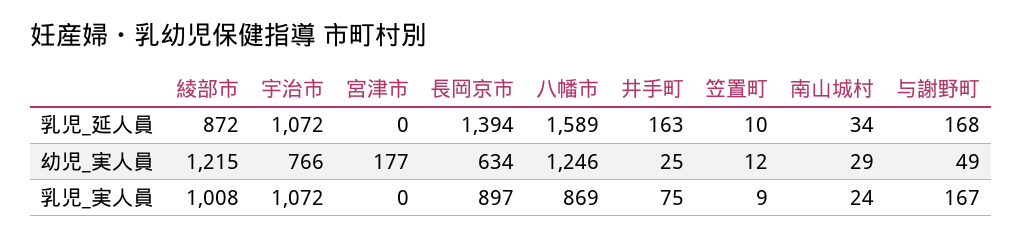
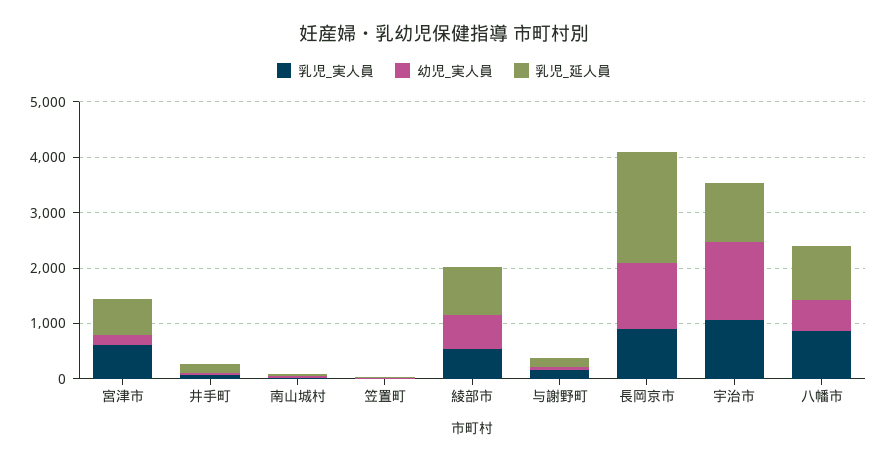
  {
    "乳児_延人員": {
      "綾部市": 872,
      "宇治市": 1072,
-     "宮津市": 0,
+     "宮津市": 600,
-     "長岡京市": 1394,
+     "長岡京市": 2000,
-     "八幡市": 1589,
+     "八幡市": 1000,
      "井手町": 163,
      "笠置町": 10,
      "南山城村": 34,
      "与謝野町": 168
    },
    "幼児_実人員": {
-     "綾部市": 1215,
+     "綾部市": 600,
-     "宇治市": 766,
+     "宇治市": 1400,
      "宮津市": 177,
-     "長岡京市": 634,
+     "長岡京市": 1200,
-     "八幡市": 1246,
+     "八幡市": 600,
      "井手町": 25,
      "笠置町": 12,
      "南山城村": 29,
      "与謝野町": 49
    },
    "乳児_実人員": {
-     "綾部市": 1008,
+     "綾部市": 600,
      "宇治市": 1072,
-     "宮津市": 0,
+     "宮津市": 600,
      "長岡京市": 897,
      "八幡市": 869,
      "井手町": 75,
      "笠置町": 9,
      "南山城村": 24,
      "与謝野町": 167
    }
  }

